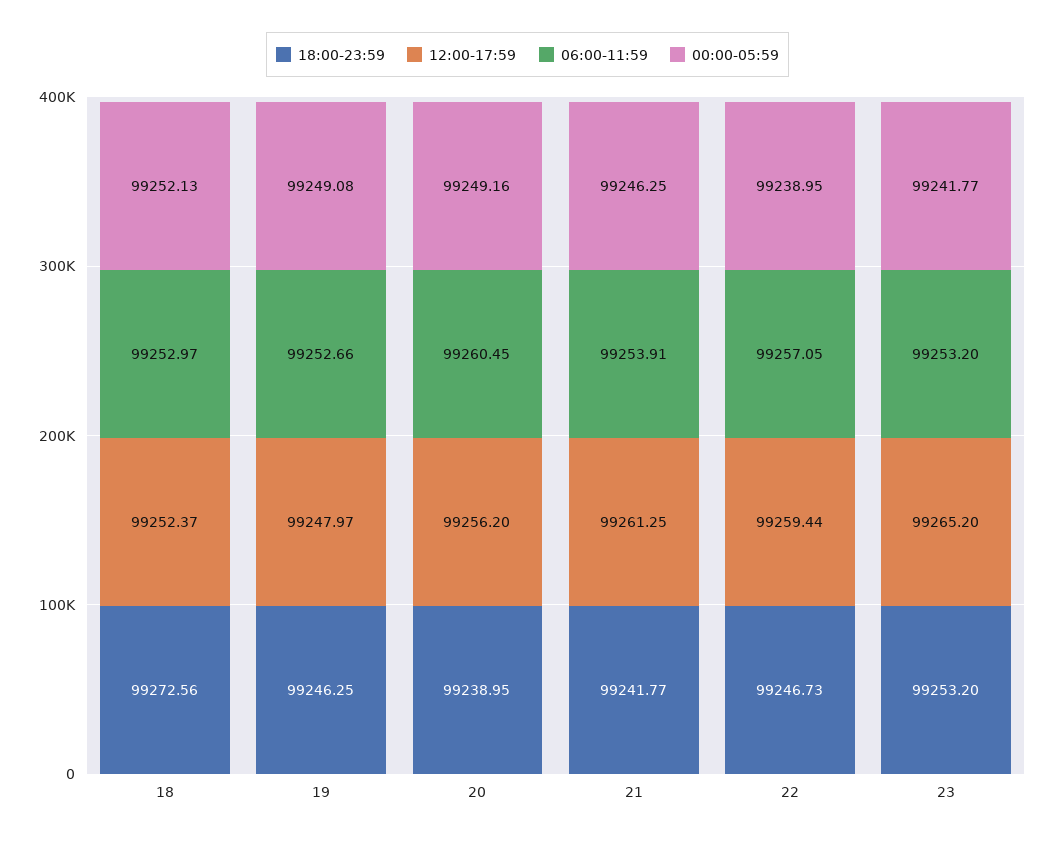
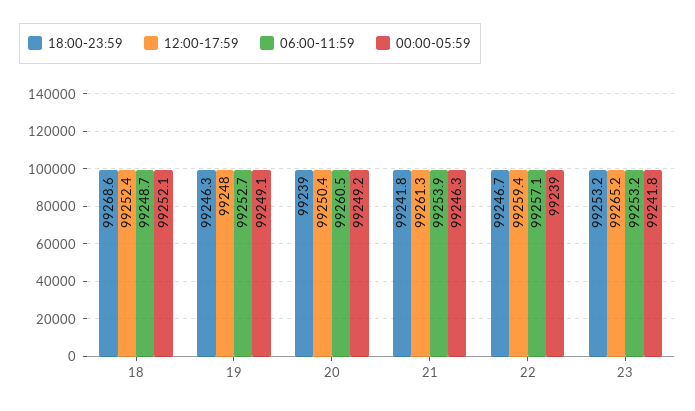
  {
    "18:00-23:59": {
-     "18": 99272.56,
+     "18": 99268.6,
      "19": 99246.25,
      "20": 99238.95,
      "21": 99241.77,
      "22": 99246.73,
      "23": 99253.2
    },
    "12:00-17:59": {
      "18": 99252.37,
      "19": 99247.97,
-     "20": 99256.2,
+     "20": 99250.4,
      "21": 99261.25,
      "22": 99259.44,
      "23": 99265.2
    },
    "06:00-11:59": {
-     "18": 99252.97,
+     "18": 99248.7,
      "19": 99252.66,
      "20": 99260.45,
      "21": 99253.91,
      "22": 99257.05,
      "23": 99253.2
    },
    "00:00-05:59": {
      "18": 99252.13,
      "19": 99249.08,
      "20": 99249.16,
      "21": 99246.25,
      "22": 99238.95,
      "23": 99241.77
    }
  }

